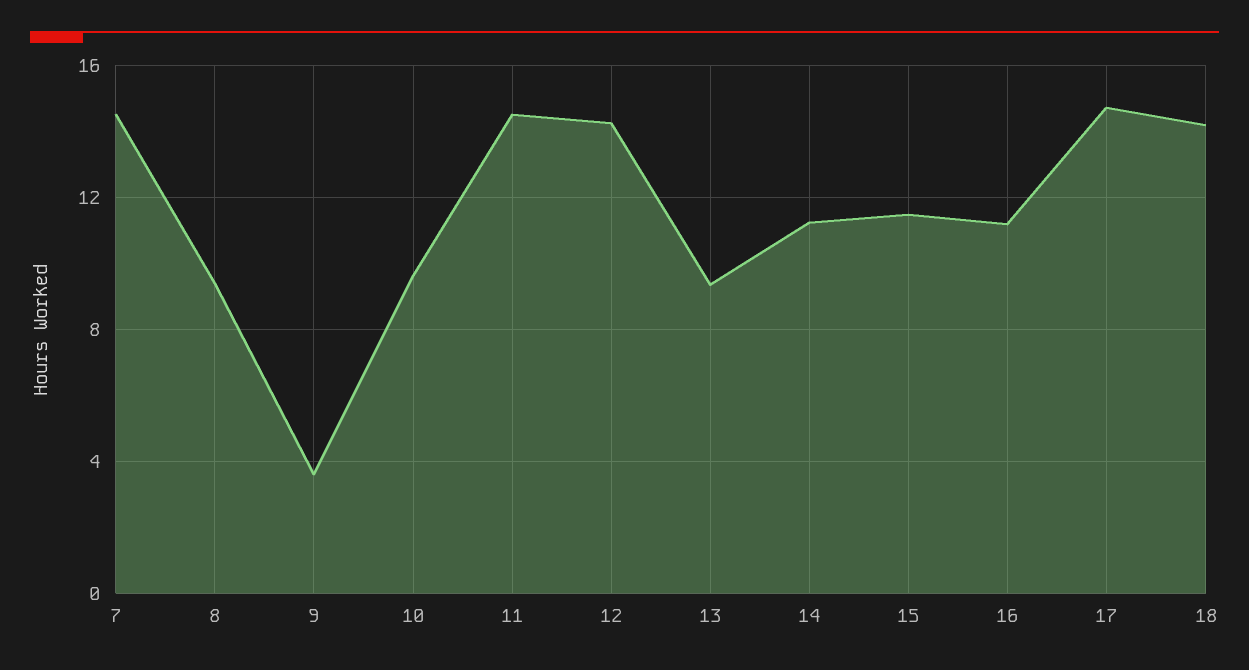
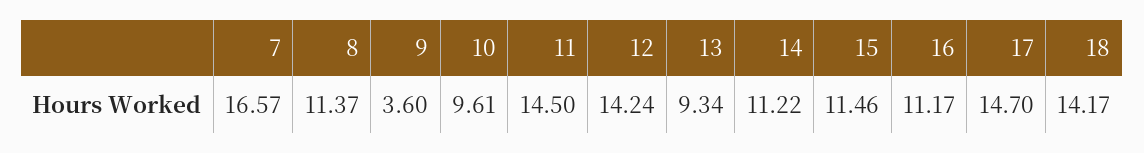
  {
-   "7": 14.5,
+   "7": 16.57,
-   "8": 9.5,
+   "8": 11.37,
    "9": 3.6,
    "10": 9.61,
    "11": 14.5,
    "12": 14.24,
    "13": 9.34,
    "14": 11.22,
    "15": 11.46,
    "16": 11.17,
    "17": 14.7,
    "18": 14.17
  }

